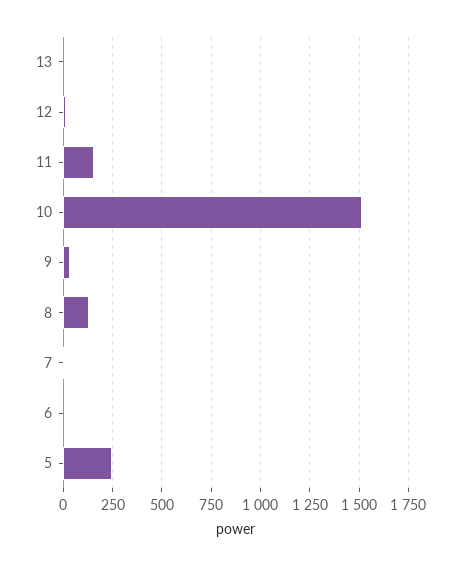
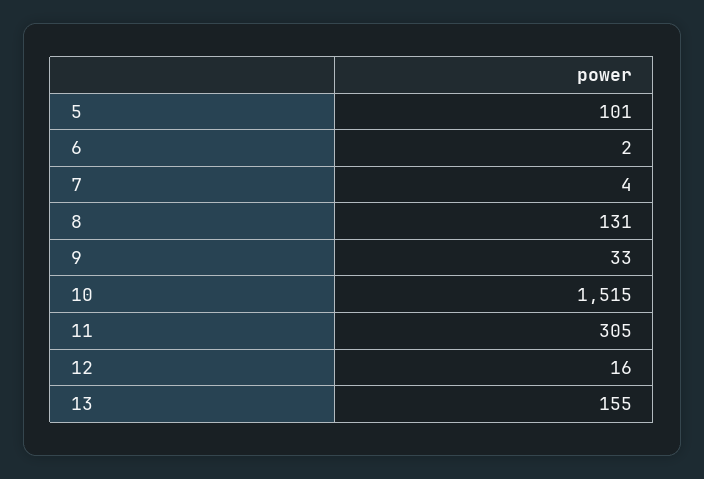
  {
-   "13": 0,
+   "13": 155,
    "12": 16,
-   "11": 150,
+   "11": 305,
    "10": 1515,
    "9": 33,
    "8": 131,
    "7": 4,
    "6": 2,
-   "5": 250
+   "5": 101
  }

